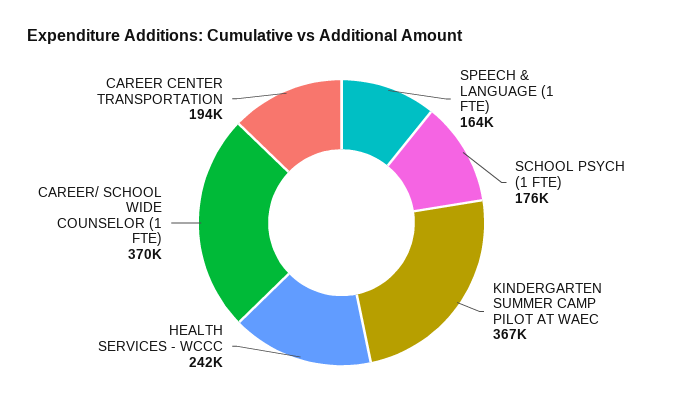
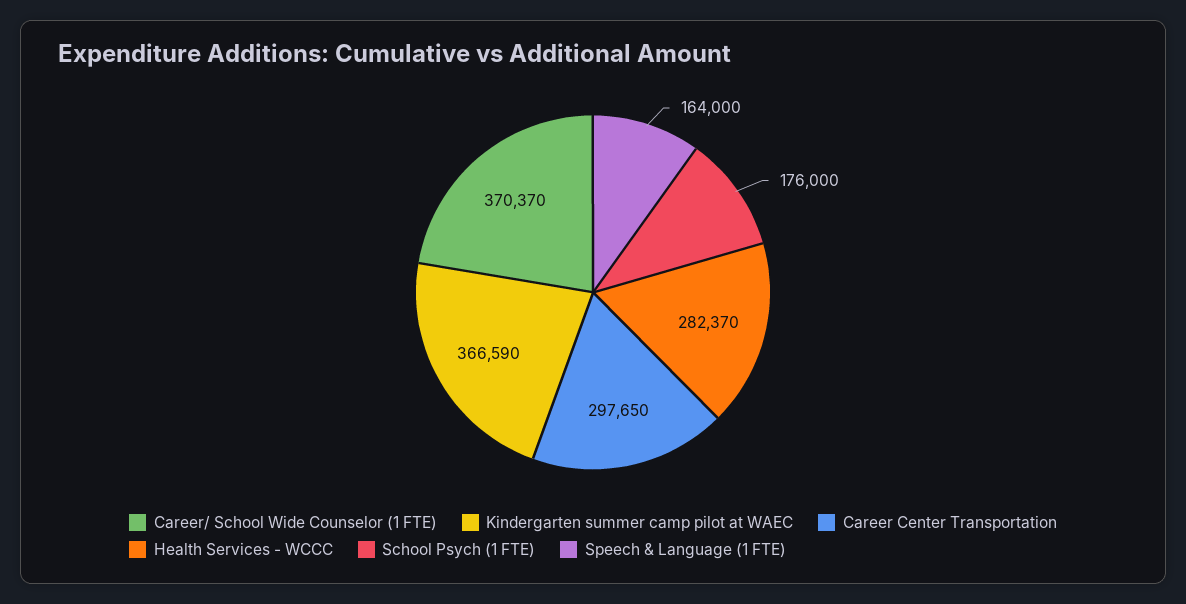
  {
    "SPEECH & LANGUAGE (1 FTE)": 164000,
    "SCHOOL PSYCH (1 FTE)": 176000,
    "KINDERGARTEN SUMMER CAMP PILOT AT WAEC": 366590,
-   "HEALTH SERVICES - WCCC": 242000,
+   "HEALTH SERVICES - WCCC": 282370,
    "CAREER/ SCHOOL WIDE COUNSELOR (1 FTE)": 370370,
-   "CAREER CENTER TRANSPORTATION": 194000
+   "CAREER CENTER TRANSPORTATION": 297650
  }

